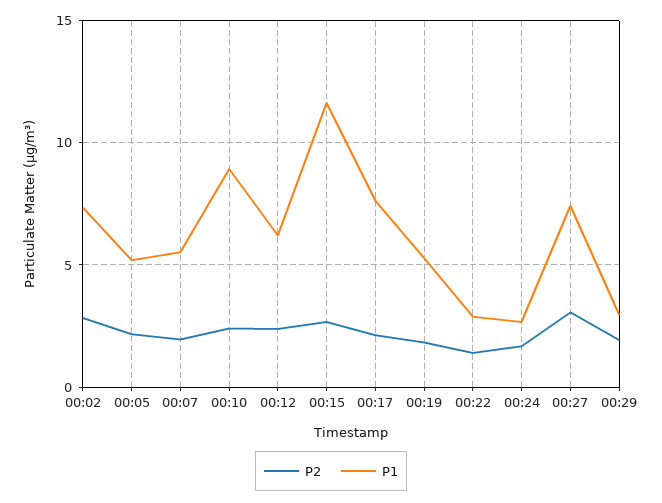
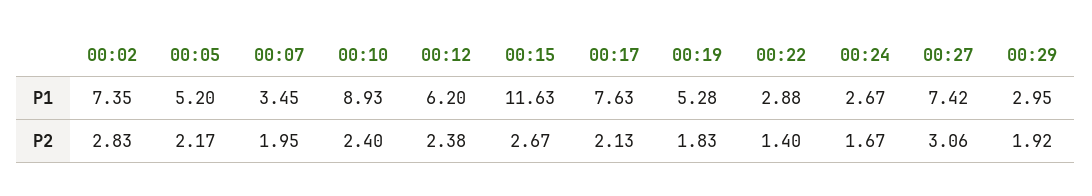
  {
    "P2": {
      "00:02": 2.83,
      "00:05": 2.17,
      "00:07": 1.95,
      "00:10": 2.4,
      "00:12": 2.38,
      "00:15": 2.67,
      "00:17": 2.13,
      "00:19": 1.83,
      "00:22": 1.4,
      "00:24": 1.67,
      "00:27": 3.06,
      "00:29": 1.92
    },
    "P1": {
      "00:02": 7.35,
      "00:05": 5.2,
-     "00:07": 5.5,
+     "00:07": 3.45,
      "00:10": 8.93,
      "00:12": 6.2,
      "00:15": 11.63,
      "00:17": 7.63,
      "00:19": 5.28,
      "00:22": 2.88,
      "00:24": 2.67,
      "00:27": 7.42,
      "00:29": 2.95
    }
  }

